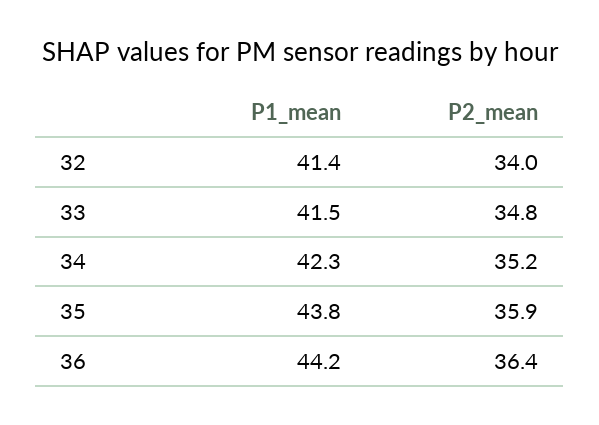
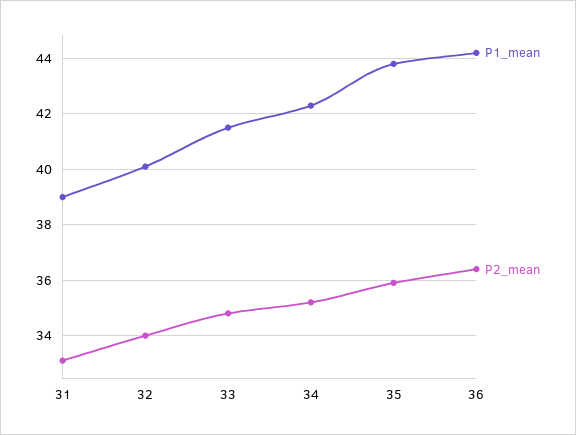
  {
    "P1_mean": {
-     "32": 41.4,
+     "32": 40,
      "33": 41.5,
      "34": 42.3,
      "35": 43.8,
-     "36": 44.2
+     "36": 44.2,
+     "31": 39
    },
    "P2_mean": {
      "32": 34,
      "33": 34.8,
      "34": 35.2,
      "35": 35.9,
-     "36": 36.4
+     "36": 36.4,
+     "31": 33
    }
  }

